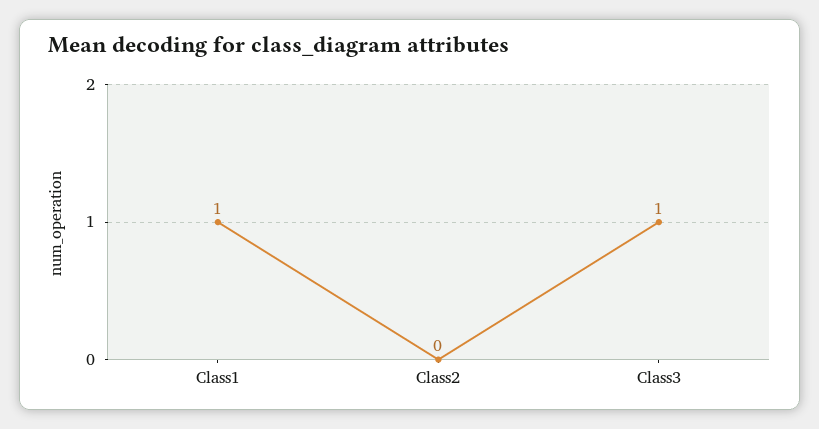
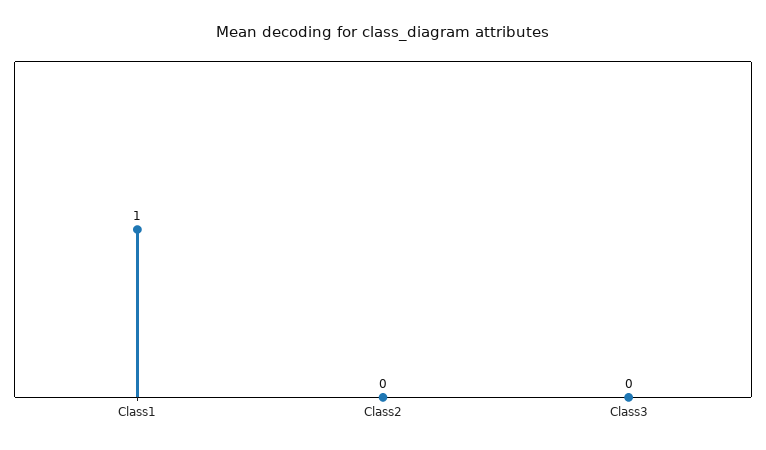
  {
    "Class1": 1,
    "Class2": 0,
-   "Class3": 1
+   "Class3": 0
  }

